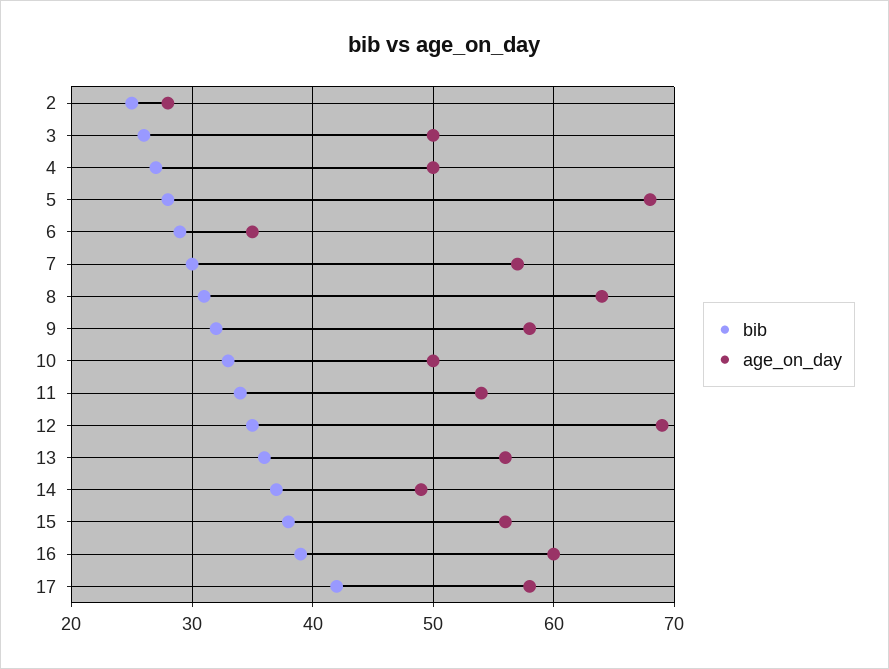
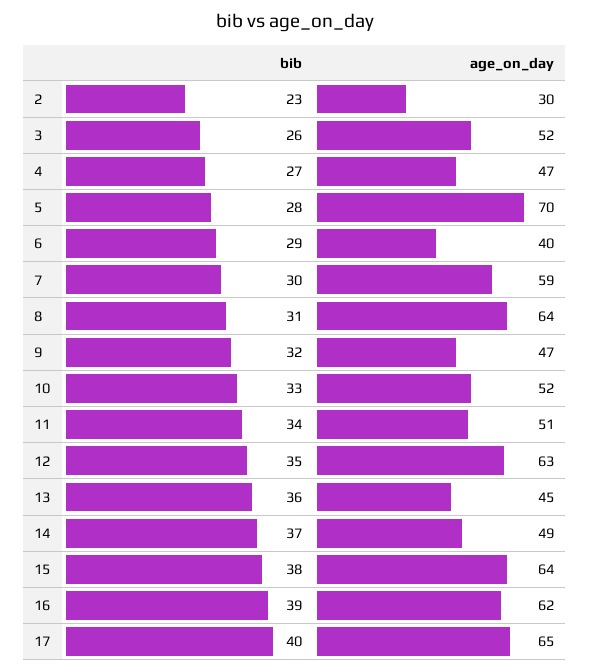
  {
    "bib": {
-     "2": 25,
+     "2": 23,
      "3": 26,
      "4": 27,
      "5": 28,
      "6": 29,
      "7": 30,
      "8": 31,
      "9": 32,
      "10": 33,
      "11": 34,
      "12": 35,
      "13": 36,
      "14": 37,
      "15": 38,
      "16": 39,
-     "17": 42
+     "17": 40
    },
    "age_on_day": {
-     "2": 28,
+     "2": 30,
-     "3": 50,
+     "3": 52,
-     "4": 50,
+     "4": 47,
-     "5": 68,
+     "5": 70,
-     "6": 35,
+     "6": 40,
-     "7": 57,
+     "7": 59,
      "8": 64,
-     "9": 58,
+     "9": 47,
-     "10": 50,
+     "10": 52,
-     "11": 54,
+     "11": 51,
-     "12": 69,
+     "12": 63,
-     "13": 56,
+     "13": 45,
      "14": 49,
-     "15": 56,
+     "15": 64,
-     "16": 60,
+     "16": 62,
-     "17": 58
+     "17": 65
    }
  }

